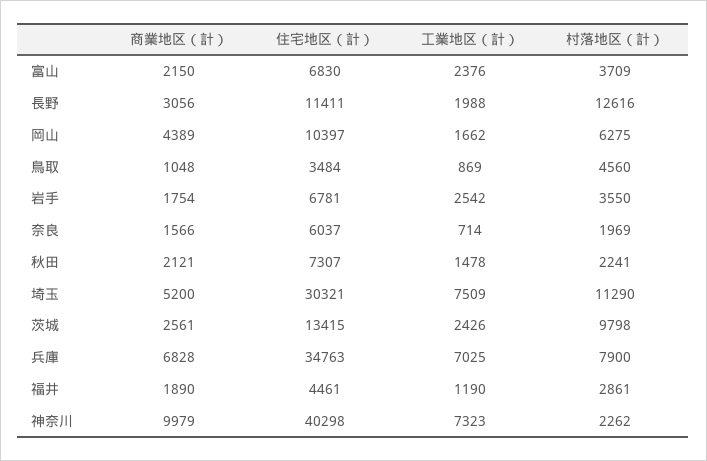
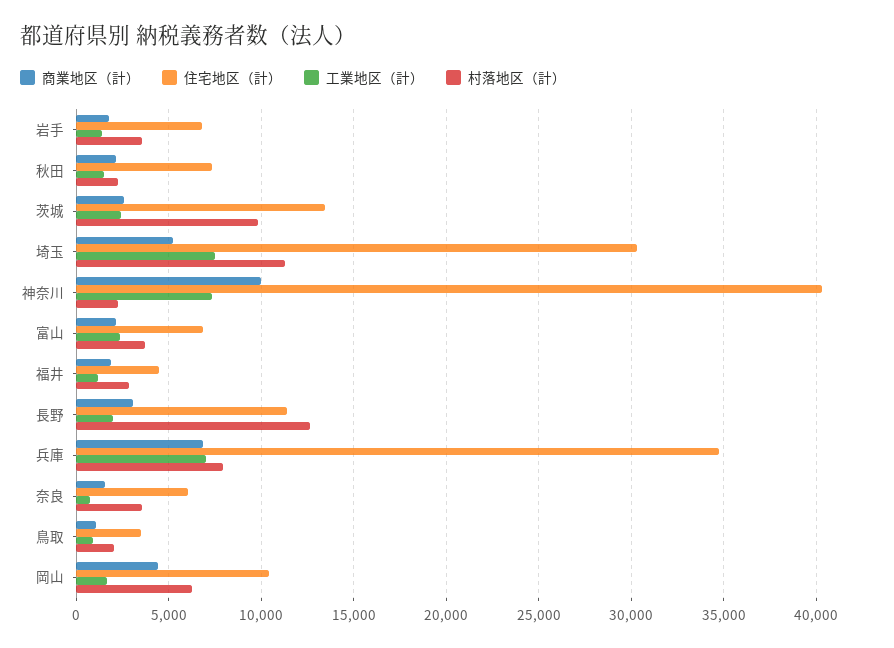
  {
    "商業地区（計）": {
      "富山": 2150,
      "長野": 3056,
      "岡山": 4389,
      "鳥取": 1048,
      "岩手": 1754,
      "奈良": 1566,
      "秋田": 2121,
      "埼玉": 5200,
      "茨城": 2561,
      "兵庫": 6828,
      "福井": 1890,
      "神奈川": 9979
    },
    "住宅地区（計）": {
      "富山": 6830,
      "長野": 11411,
      "岡山": 10397,
      "鳥取": 3484,
      "岩手": 6781,
      "奈良": 6037,
      "秋田": 7307,
      "埼玉": 30321,
      "茨城": 13415,
      "兵庫": 34763,
      "福井": 4461,
      "神奈川": 40298
    },
    "工業地区（計）": {
      "富山": 2376,
      "長野": 1988,
      "岡山": 1662,
      "鳥取": 869,
-     "岩手": 2542,
+     "岩手": 1500,
      "奈良": 714,
      "秋田": 1478,
      "埼玉": 7509,
      "茨城": 2426,
      "兵庫": 7025,
      "福井": 1190,
      "神奈川": 7323
    },
    "村落地区（計）": {
      "富山": 3709,
      "長野": 12616,
      "岡山": 6275,
-     "鳥取": 4560,
+     "鳥取": 2000,
      "岩手": 3550,
-     "奈良": 1969,
+     "奈良": 3500,
      "秋田": 2241,
      "埼玉": 11290,
      "茨城": 9798,
      "兵庫": 7900,
      "福井": 2861,
      "神奈川": 2262
    }
  }

